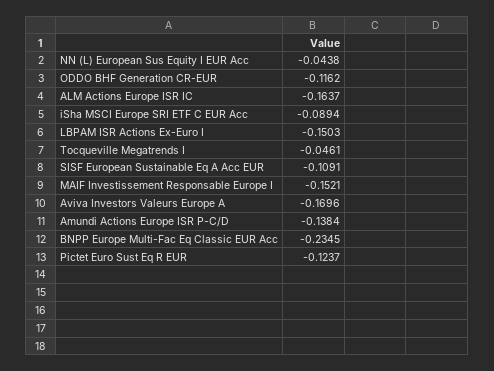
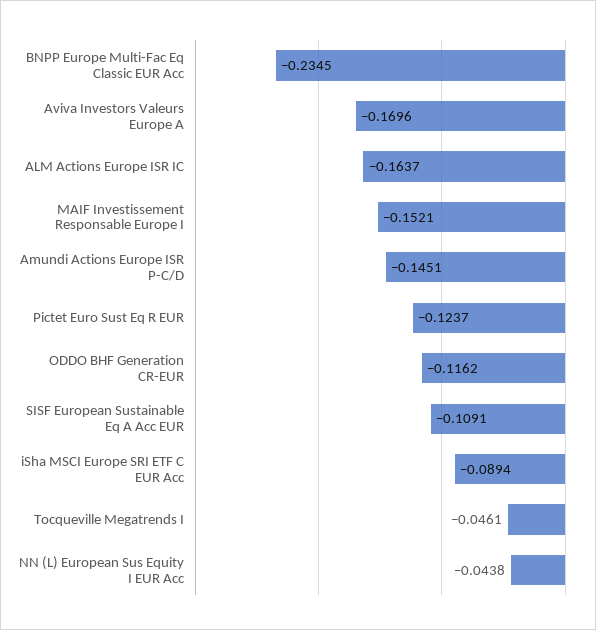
  {
    "NN (L) European Sus Equity I EUR Acc": -0.0438,
    "ODDO BHF Generation CR-EUR": -0.1162,
    "ALM Actions Europe ISR IC": -0.1637,
    "iSha MSCI Europe SRI ETF C EUR Acc": -0.0894,
-   "LBPAM ISR Actions Ex-Euro I": -0.1503,
    "Tocqueville Megatrends I": -0.0461,
    "SISF European Sustainable Eq A Acc EUR": -0.1091,
    "MAIF Investissement Responsable Europe I": -0.1521,
    "Aviva Investors Valeurs Europe A": -0.1696,
-   "Amundi Actions Europe ISR P-C/D": -0.1384,
+   "Amundi Actions Europe ISR P-C/D": -0.1451,
    "BNPP Europe Multi-Fac Eq Classic EUR Acc": -0.2345,
    "Pictet Euro Sust Eq R EUR": -0.1237
  }

